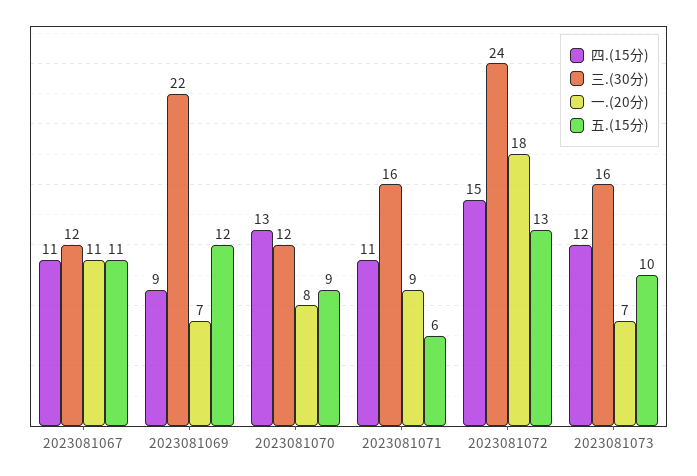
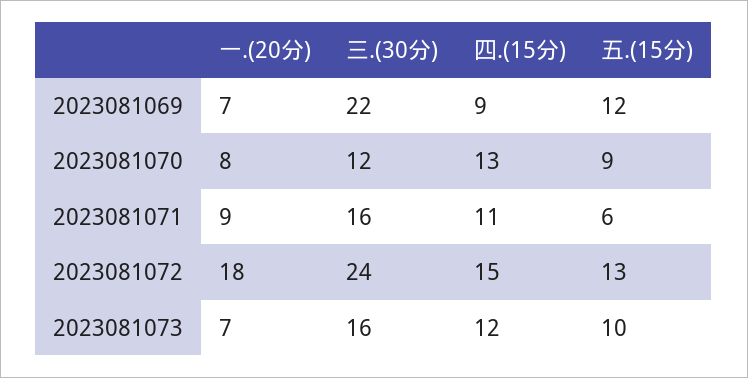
  {
    "四.(15分)": {
-     "2023081067": 11,
      "2023081069": 9,
      "2023081070": 13,
      "2023081071": 11,
      "2023081072": 15,
      "2023081073": 12
    },
    "三.(30分)": {
-     "2023081067": 12,
      "2023081069": 22,
      "2023081070": 12,
      "2023081071": 16,
      "2023081072": 24,
      "2023081073": 16
    },
    "一.(20分)": {
-     "2023081067": 11,
      "2023081069": 7,
      "2023081070": 8,
      "2023081071": 9,
      "2023081072": 18,
      "2023081073": 7
    },
    "五.(15分)": {
-     "2023081067": 11,
      "2023081069": 12,
      "2023081070": 9,
      "2023081071": 6,
      "2023081072": 13,
      "2023081073": 10
    }
  }

